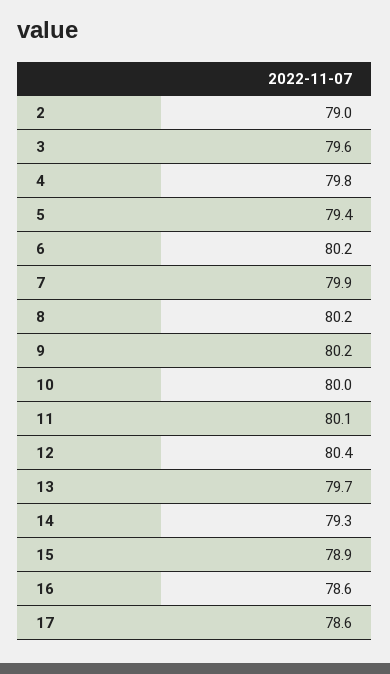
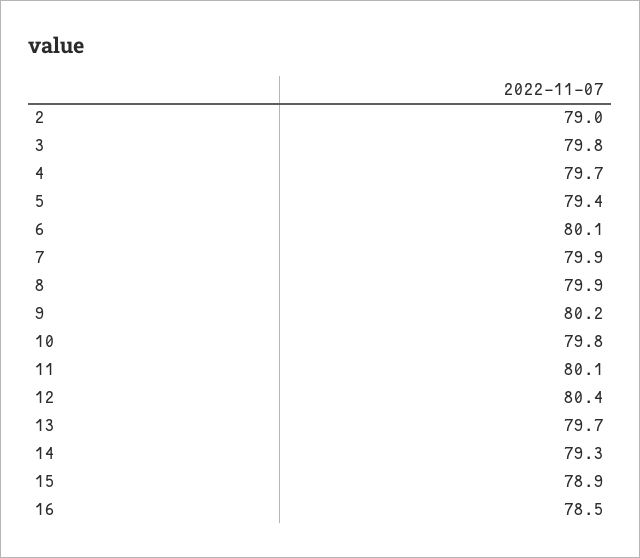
  {
    "2": 79,
-   "3": 79.6,
+   "3": 79.8,
-   "4": 79.8,
+   "4": 79.7,
    "5": 79.4,
-   "6": 80.2,
+   "6": 80.1,
    "7": 79.9,
-   "8": 80.2,
+   "8": 79.9,
    "9": 80.2,
-   "10": 80,
+   "10": 79.8,
    "11": 80.1,
    "12": 80.4,
    "13": 79.7,
    "14": 79.3,
    "15": 78.9,
-   "16": 78.6,
+   "16": 78.5
-   "17": 78.6
  }

